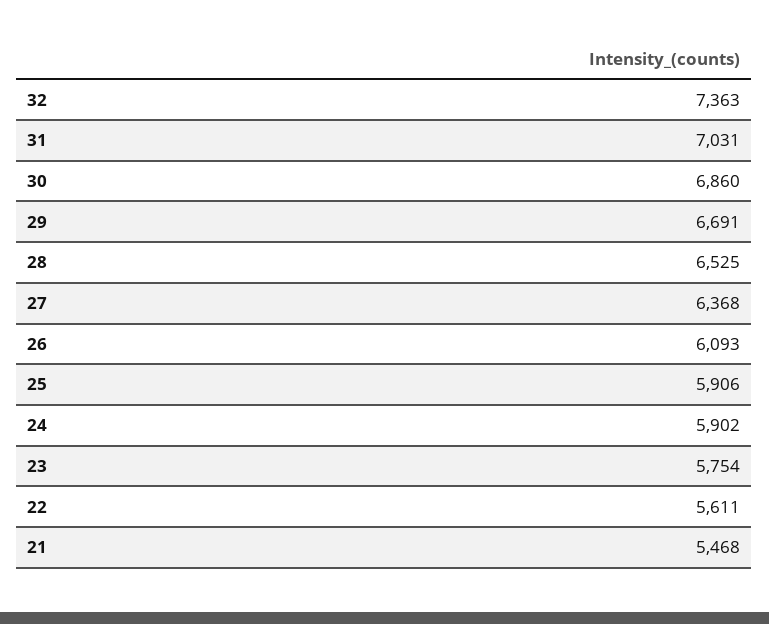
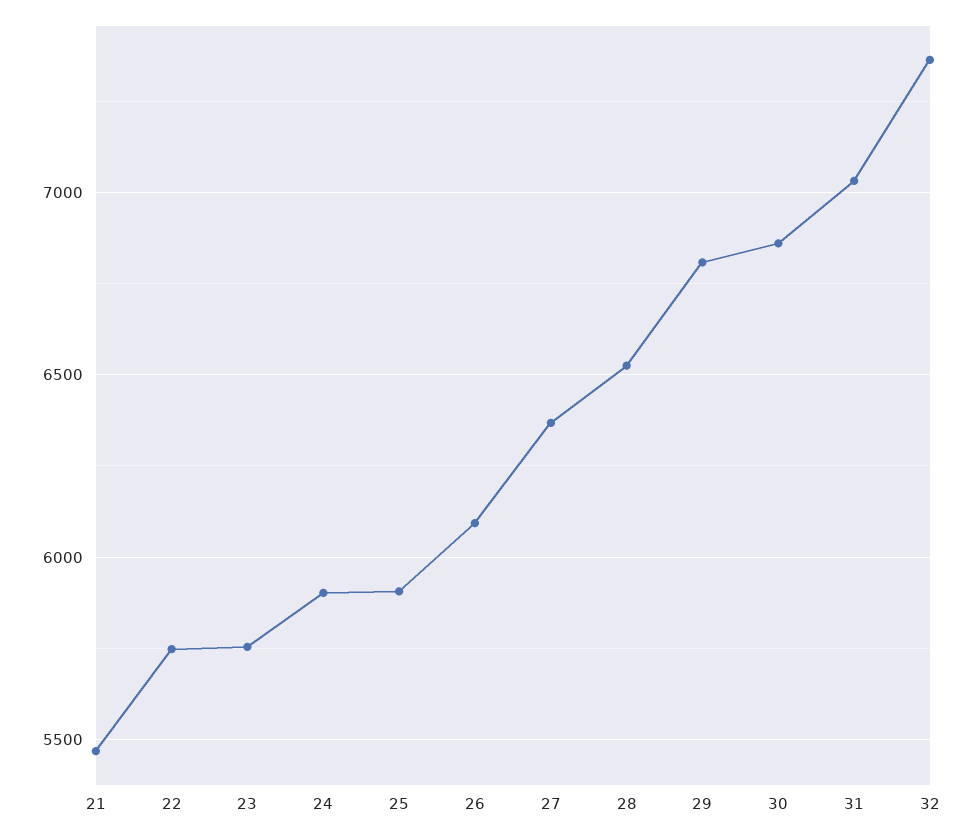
  {
    "32": 7363,
    "31": 7031,
    "30": 6860,
-   "29": 6691,
+   "29": 6800,
    "28": 6525,
    "27": 6368,
    "26": 6093,
    "25": 5906,
    "24": 5902,
    "23": 5754,
-   "22": 5611,
+   "22": 5750,
    "21": 5468
  }

